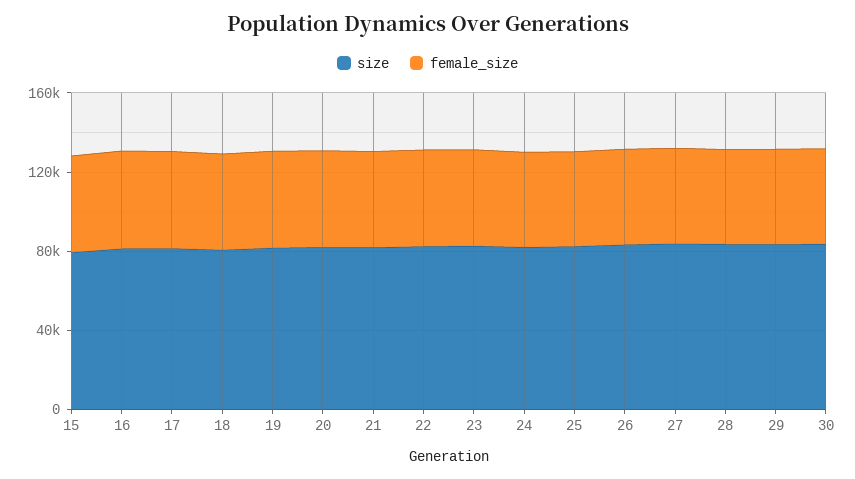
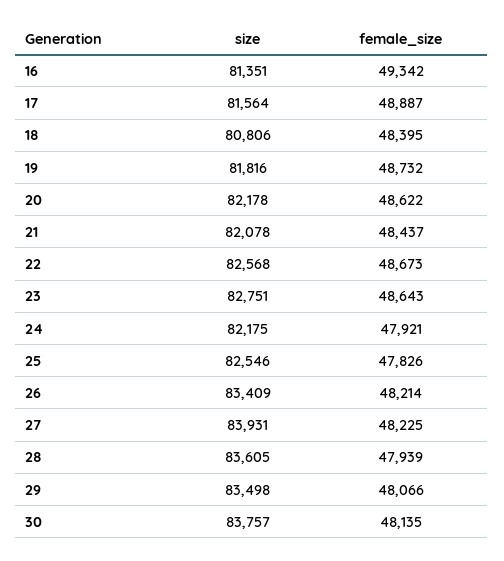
  {
    "size": {
-     "15": 80000,
      "16": 81351,
      "17": 81564,
      "18": 80806,
      "19": 81816,
      "20": 82178,
      "21": 82078,
      "22": 82568,
      "23": 82751,
      "24": 82175,
      "25": 82546,
      "26": 83409,
      "27": 83931,
      "28": 83605,
      "29": 83498,
      "30": 83757
    },
    "female_size": {
-     "15": 50000,
      "16": 49342,
      "17": 48887,
      "18": 48395,
      "19": 48732,
      "20": 48622,
      "21": 48437,
      "22": 48673,
      "23": 48643,
      "24": 47921,
      "25": 47826,
      "26": 48214,
      "27": 48225,
      "28": 47939,
      "29": 48066,
      "30": 48135
    }
  }

